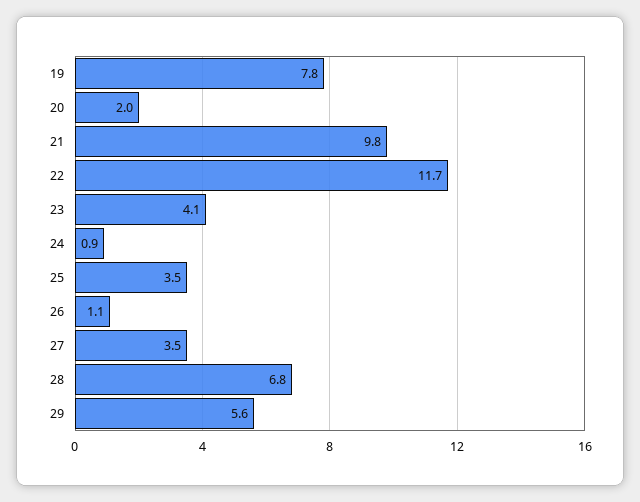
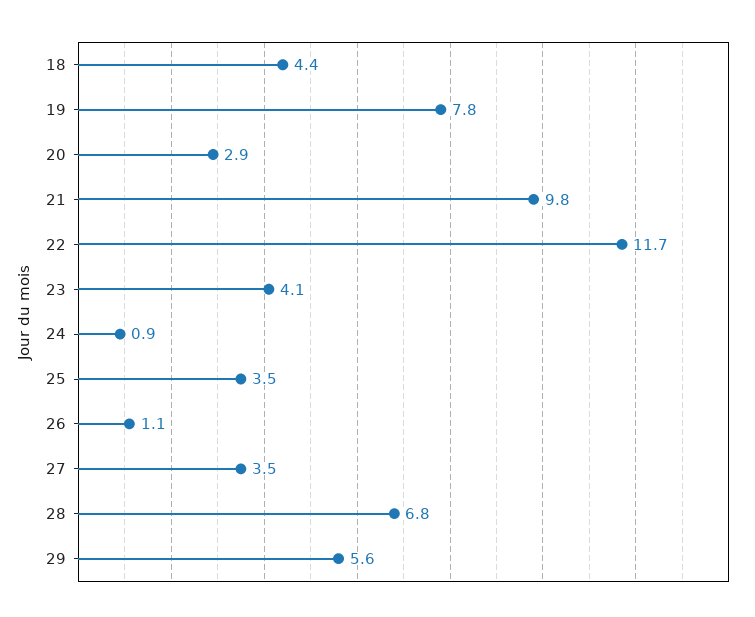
  {
    "19": 7.8,
-   "20": 2,
+   "20": 2.9,
    "21": 9.8,
    "22": 11.7,
    "23": 4.1,
    "24": 0.9,
    "25": 3.5,
    "26": 1.1,
    "27": 3.5,
    "28": 6.8,
-   "29": 5.6
+   "29": 5.6,
+   "18": 4.4
  }

